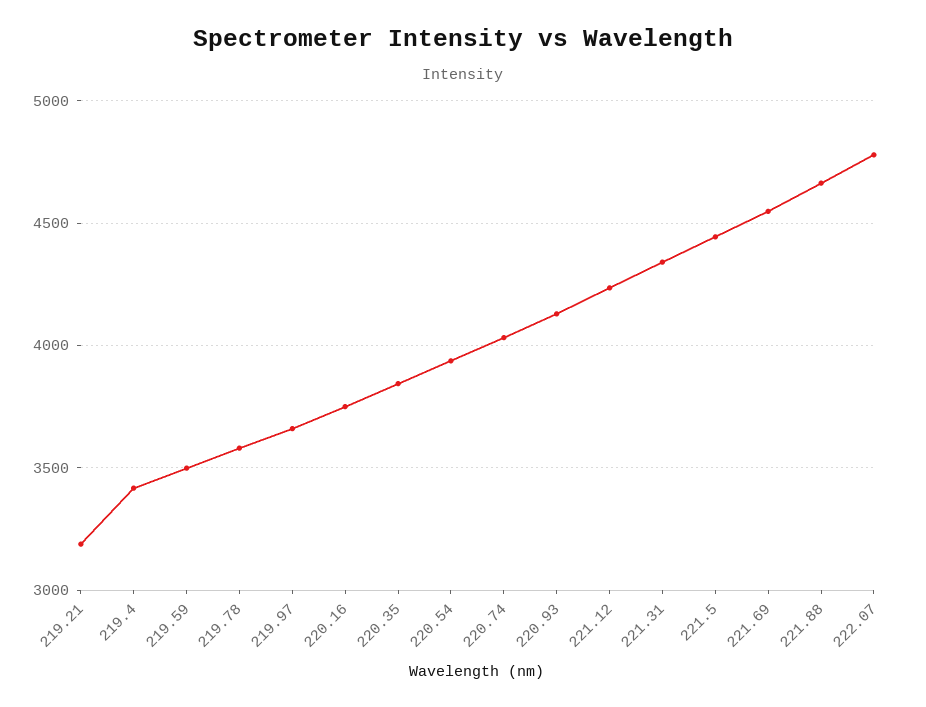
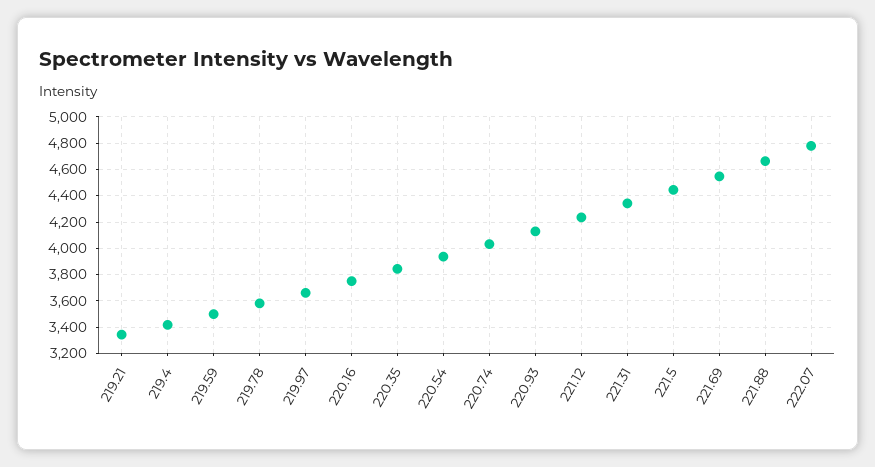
  {
-   "219.21": 3200,
+   "219.21": 3350,
    "219.4": 3400,
    "219.59": 3500,
    "219.78": 3600,
    "219.97": 3650,
    "220.16": 3750,
    "220.35": 3850,
    "220.54": 3950,
    "220.74": 4050,
    "220.93": 4150,
    "221.12": 4250,
    "221.31": 4350,
    "221.5": 4450,
    "221.69": 4550,
    "221.88": 4650,
    "222.07": 4800
  }

